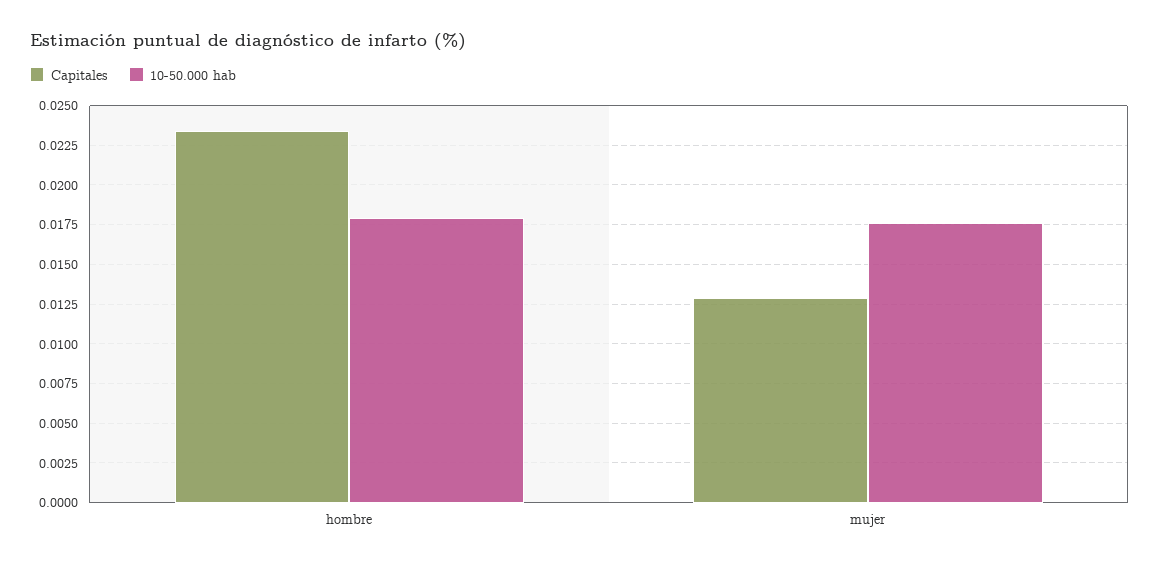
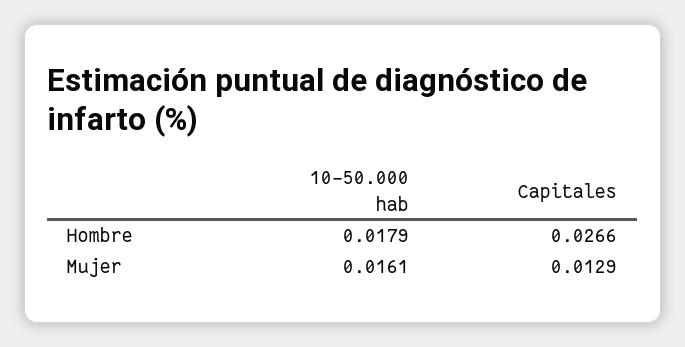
  {
    "Capitales": {
-     "hombre": 0.0235,
+     "hombre": 0.0266,
      "mujer": 0.0129
    },
    "10-50.000 hab": {
      "hombre": 0.0179,
-     "mujer": 0.0175
+     "mujer": 0.0161
    }
  }

